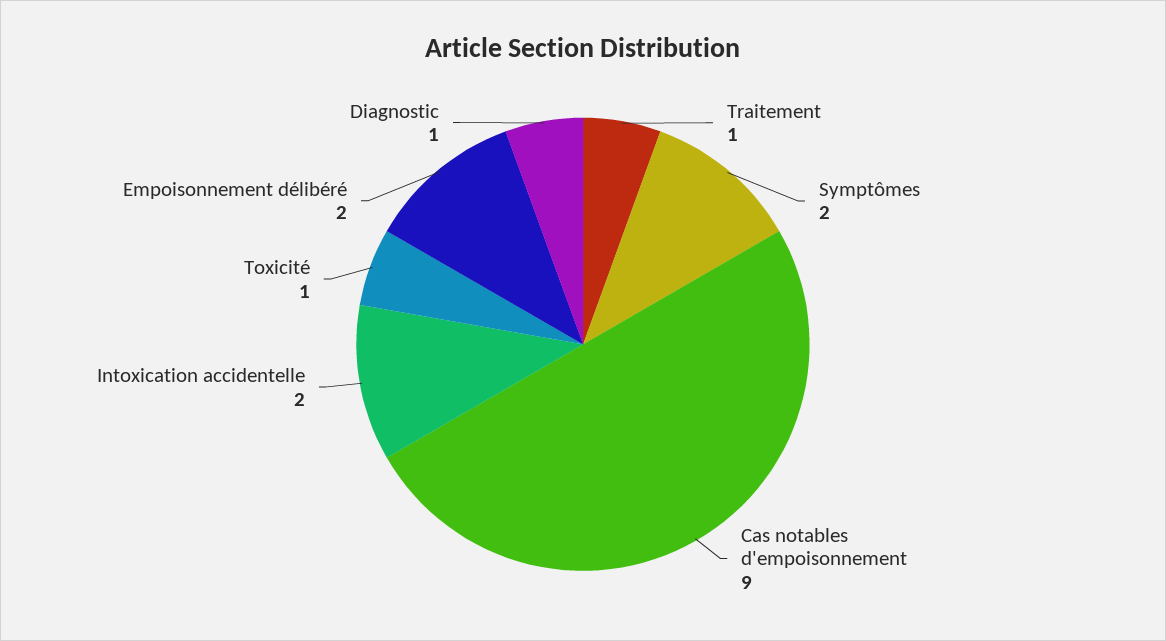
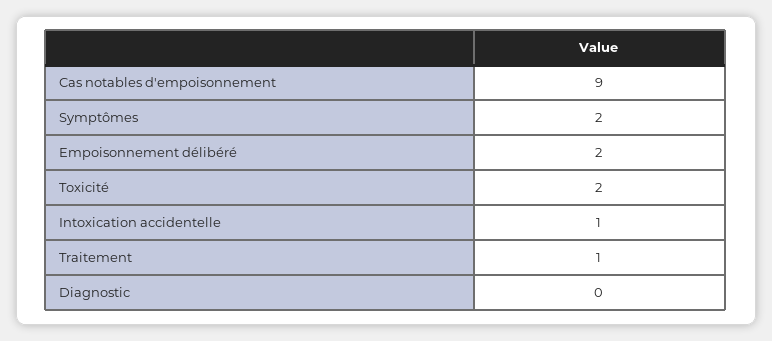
  {
    "Traitement": 1,
    "Symptômes": 2,
    "Cas notables d'empoisonnement": 9,
-   "Intoxication accidentelle": 2,
+   "Intoxication accidentelle": 1,
-   "Toxicité": 1,
+   "Toxicité": 2,
    "Empoisonnement délibéré": 2,
-   "Diagnostic": 1
+   "Diagnostic": 0
  }

